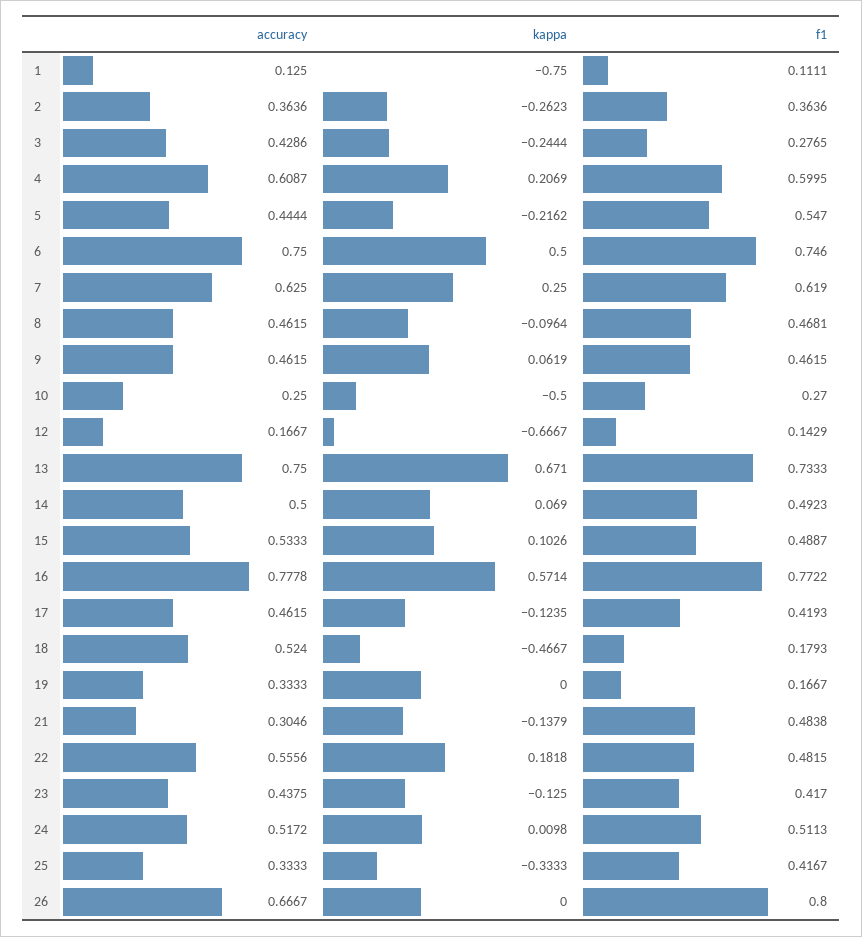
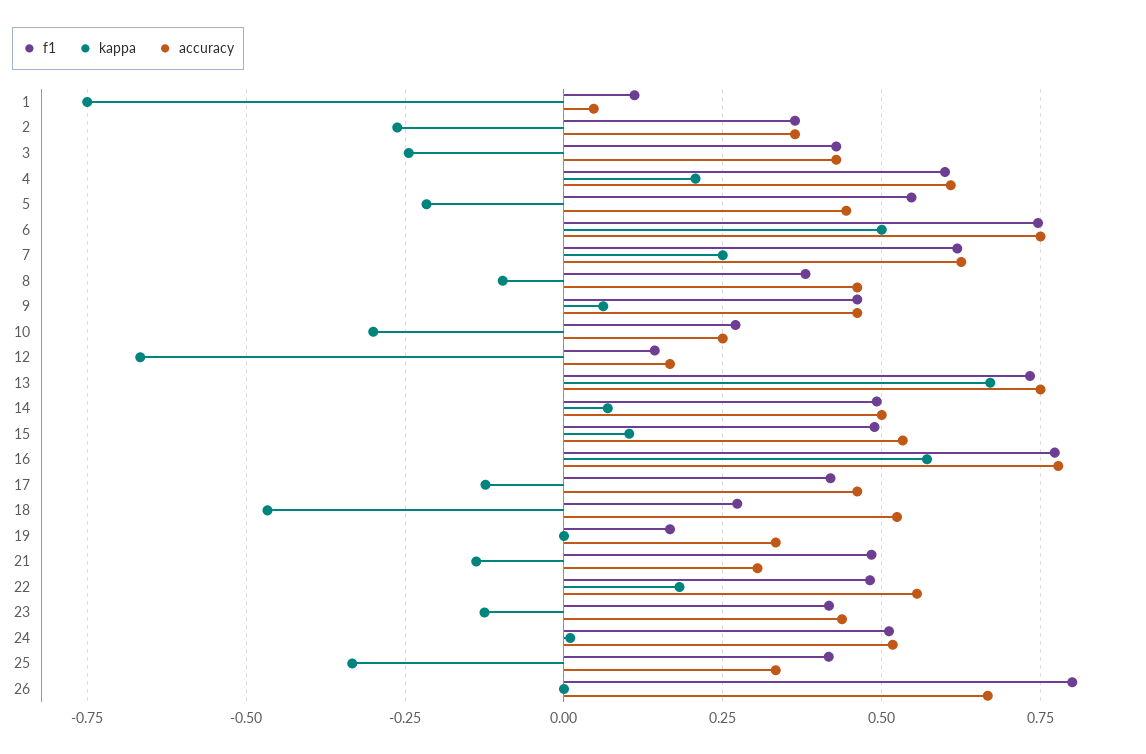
  {
    "accuracy": {
-     "1": 0.125,
+     "1": 0.05,
      "2": 0.3636,
      "3": 0.4286,
      "4": 0.6087,
      "5": 0.4444,
      "6": 0.75,
      "7": 0.625,
      "8": 0.4615,
      "9": 0.4615,
      "10": 0.25,
      "12": 0.1667,
      "13": 0.75,
      "14": 0.5,
      "15": 0.5333,
      "16": 0.7778,
      "17": 0.4615,
      "18": 0.524,
      "19": 0.3333,
      "21": 0.3046,
      "22": 0.5556,
      "23": 0.4375,
      "24": 0.5172,
      "25": 0.3333,
      "26": 0.6667
    },
    "kappa": {
      "1": -0.75,
      "2": -0.2623,
      "3": -0.2444,
      "4": 0.2069,
      "5": -0.2162,
      "6": 0.5,
      "7": 0.25,
      "8": -0.0964,
      "9": 0.0619,
-     "10": -0.5,
+     "10": -0.3,
      "12": -0.6667,
      "13": 0.671,
      "14": 0.069,
      "15": 0.1026,
      "16": 0.5714,
      "17": -0.1235,
      "18": -0.4667,
      "19": 0,
      "21": -0.1379,
      "22": 0.1818,
      "23": -0.125,
      "24": 0.0098,
      "25": -0.3333,
      "26": 0
    },
    "f1": {
      "1": 0.1111,
      "2": 0.3636,
-     "3": 0.2765,
+     "3": 0.425,
      "4": 0.5995,
      "5": 0.547,
      "6": 0.746,
      "7": 0.619,
-     "8": 0.4681,
+     "8": 0.375,
      "9": 0.4615,
      "10": 0.27,
      "12": 0.1429,
      "13": 0.7333,
      "14": 0.4923,
      "15": 0.4887,
      "16": 0.7722,
      "17": 0.4193,
-     "18": 0.1793,
+     "18": 0.275,
      "19": 0.1667,
      "21": 0.4838,
      "22": 0.4815,
      "23": 0.417,
      "24": 0.5113,
      "25": 0.4167,
      "26": 0.8
    }
  }

